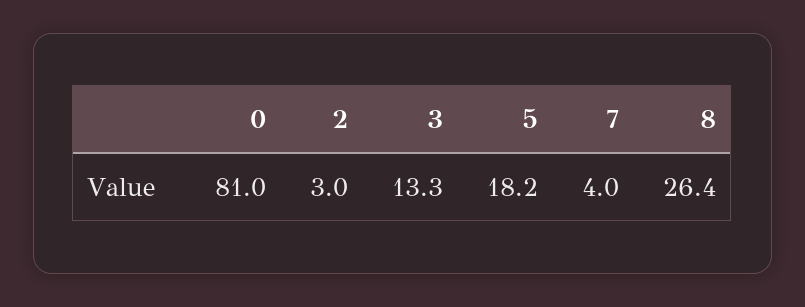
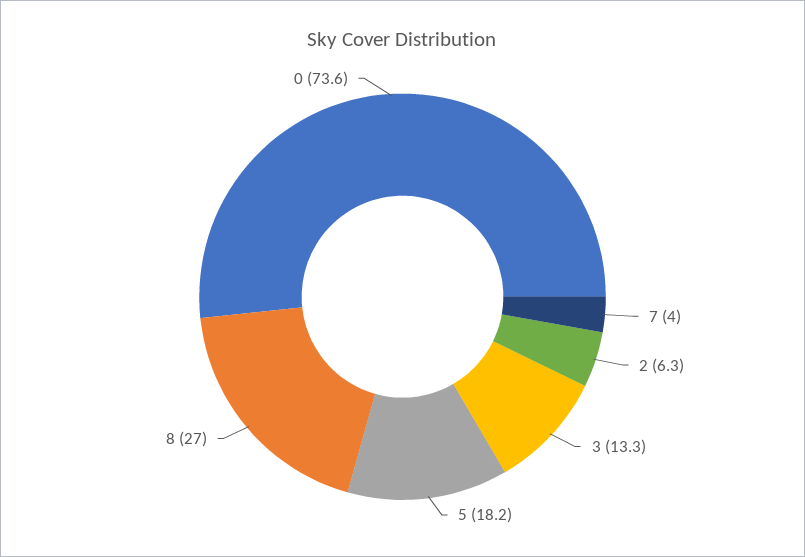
  {
-   "0": 81,
+   "0": 73.6,
-   "2": 3,
+   "2": 6.3,
    "3": 13.3,
    "5": 18.2,
    "7": 4,
-   "8": 26.4
+   "8": 27
  }

